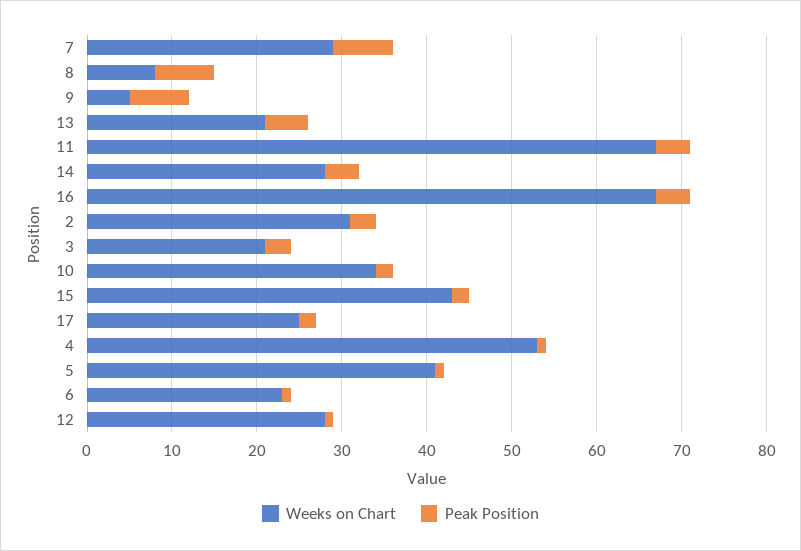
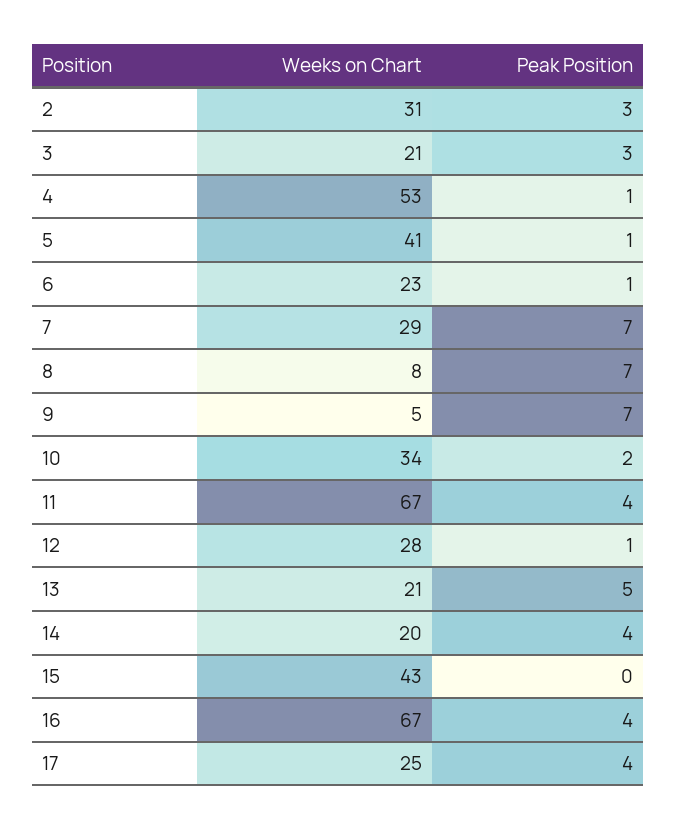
  {
    "Weeks on Chart": {
      "7": 29,
      "8": 8,
      "9": 5,
      "13": 21,
      "11": 67,
-     "14": 28,
+     "14": 20,
      "16": 67,
      "2": 31,
      "3": 21,
      "10": 34,
      "15": 43,
      "17": 25,
      "4": 53,
      "5": 41,
      "6": 23,
      "12": 28
    },
    "Peak Position": {
      "7": 7,
      "8": 7,
      "9": 7,
      "13": 5,
      "11": 4,
      "14": 4,
      "16": 4,
      "2": 3,
      "3": 3,
      "10": 2,
-     "15": 2,
+     "15": 0,
-     "17": 2,
+     "17": 4,
      "4": 1,
      "5": 1,
      "6": 1,
      "12": 1
    }
  }

